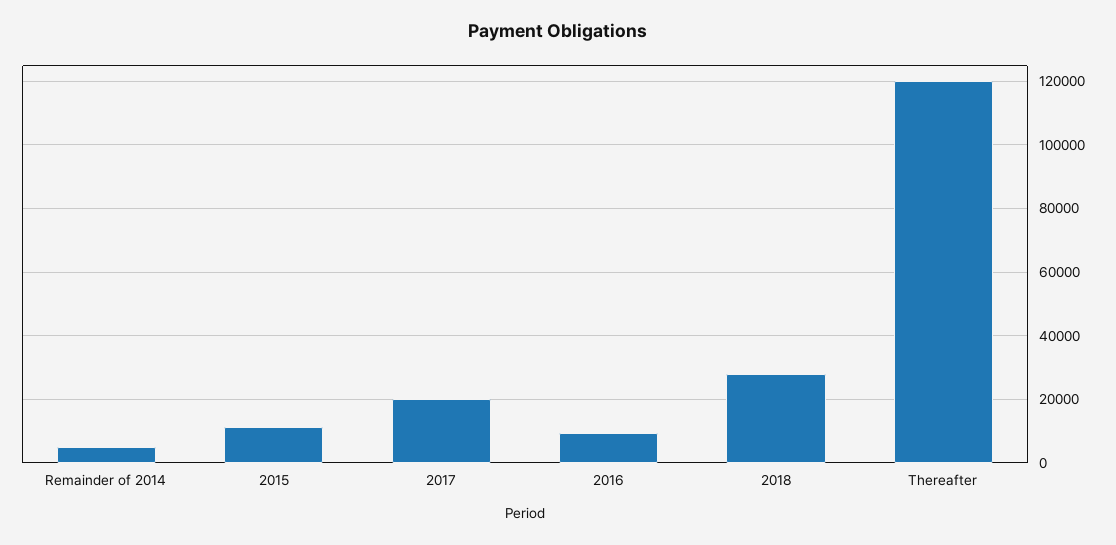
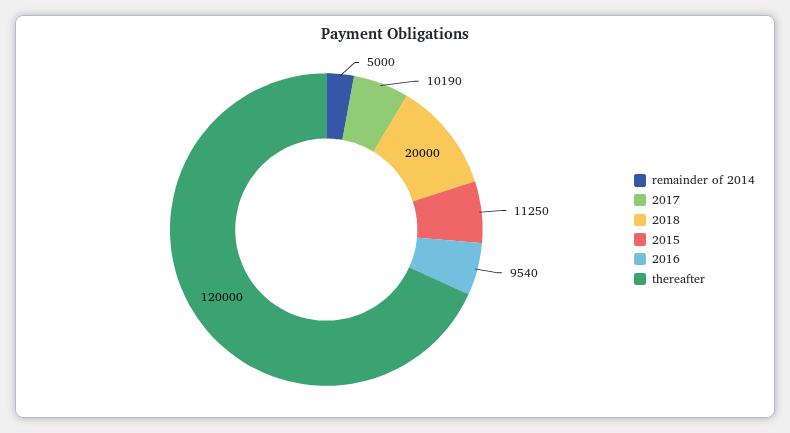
  {
    "Remainder of 2014": 5000,
    "2015": 11250,
-   "2017": 20000,
+   "2017": 10190,
    "2016": 9540,
-   "2018": 28000,
+   "2018": 20000,
    "Thereafter": 120000
  }

